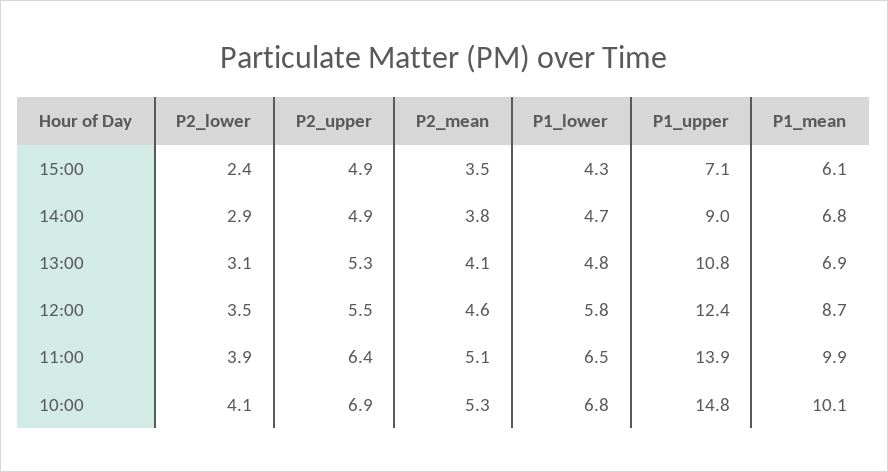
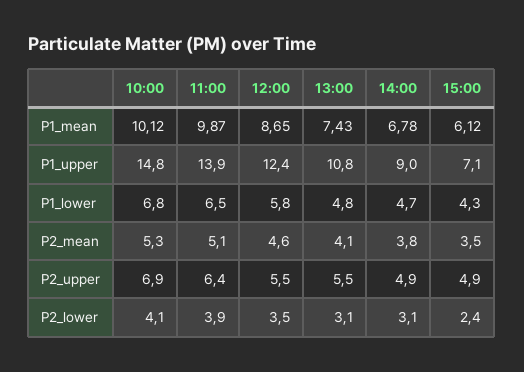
  {
    "P2_lower": {
      "15:00": 2.4,
-     "14:00": 2.9,
+     "14:00": 3.1,
      "13:00": 3.1,
      "12:00": 3.5,
      "11:00": 3.9,
      "10:00": 4.1
    },
    "P2_upper": {
      "15:00": 4.9,
      "14:00": 4.9,
-     "13:00": 5.3,
+     "13:00": 5.5,
      "12:00": 5.5,
      "11:00": 6.4,
      "10:00": 6.9
    },
    "P2_mean": {
      "15:00": 3.5,
      "14:00": 3.8,
      "13:00": 4.1,
      "12:00": 4.6,
      "11:00": 5.1,
      "10:00": 5.3
    },
    "P1_lower": {
      "15:00": 4.3,
      "14:00": 4.7,
      "13:00": 4.8,
      "12:00": 5.8,
      "11:00": 6.5,
      "10:00": 6.8
    },
    "P1_upper": {
      "15:00": 7.1,
      "14:00": 9,
      "13:00": 10.8,
      "12:00": 12.4,
      "11:00": 13.9,
      "10:00": 14.8
    },
    "P1_mean": {
      "15:00": 6.12,
      "14:00": 6.78,
-     "13:00": 6.9,
+     "13:00": 7.43,
      "12:00": 8.65,
      "11:00": 9.87,
      "10:00": 10.12
    }
  }

